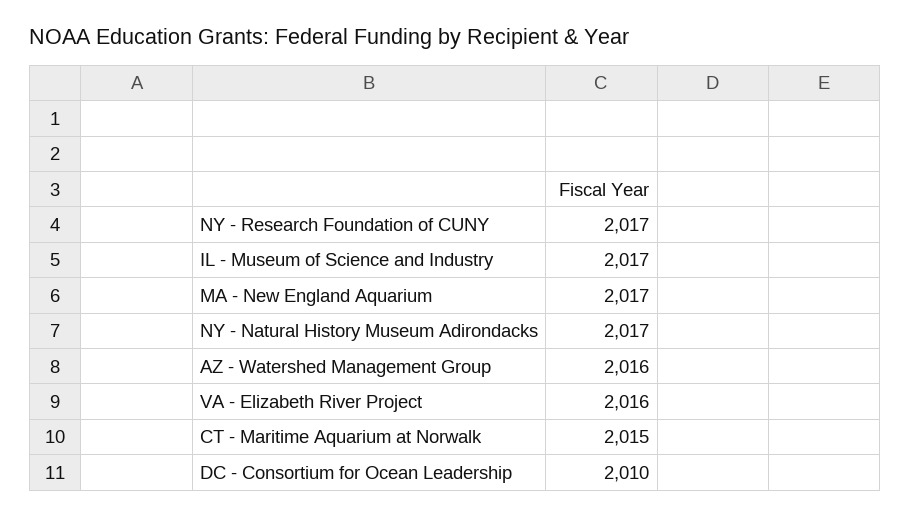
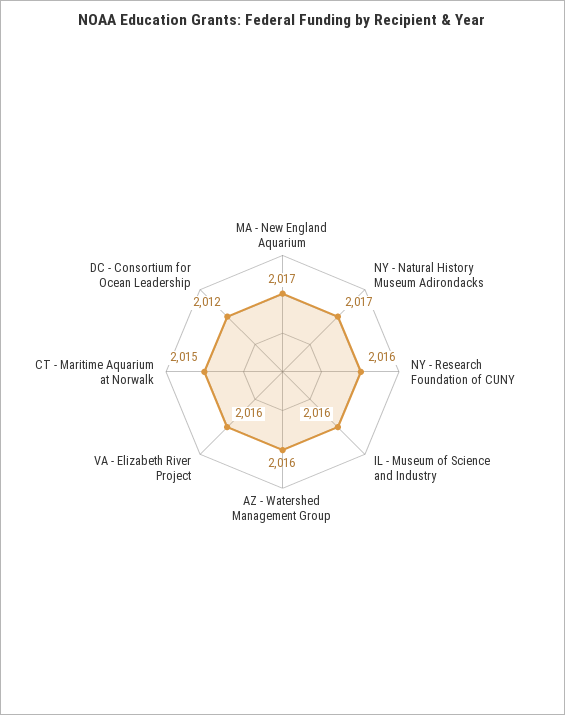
  {
-   "NY - Research Foundation of CUNY": 2017,
+   "NY - Research Foundation of CUNY": 2016,
-   "IL - Museum of Science and Industry": 2017,
+   "IL - Museum of Science and Industry": 2016,
    "MA - New England Aquarium": 2017,
    "NY - Natural History Museum Adirondacks": 2017,
    "AZ - Watershed Management Group": 2016,
    "VA - Elizabeth River Project": 2016,
    "CT - Maritime Aquarium at Norwalk": 2015,
-   "DC - Consortium for Ocean Leadership": 2010
+   "DC - Consortium for Ocean Leadership": 2012
  }

